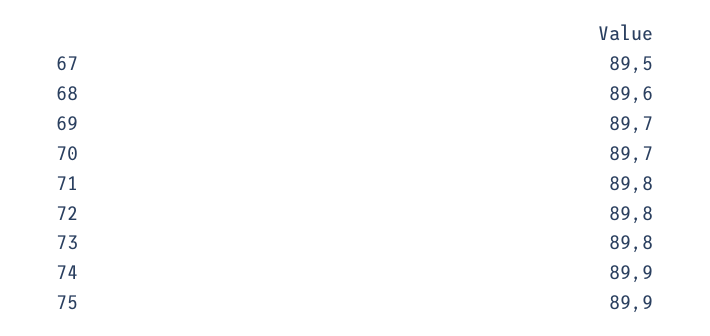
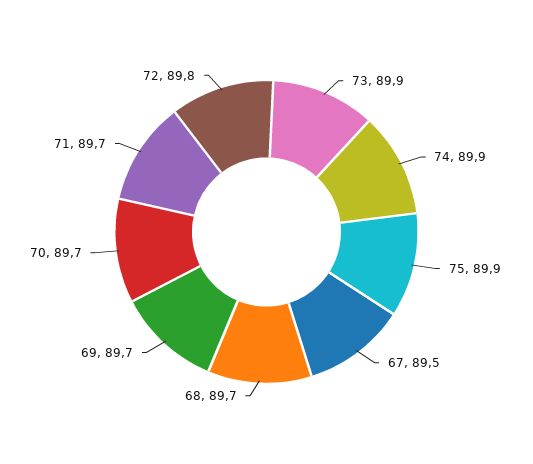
  {
    "67": 89.5,
-   "68": 89.6,
+   "68": 89.7,
    "69": 89.7,
    "70": 89.7,
-   "71": 89.8,
+   "71": 89.7,
    "72": 89.8,
-   "73": 89.8,
+   "73": 89.9,
    "74": 89.9,
    "75": 89.9
  }

